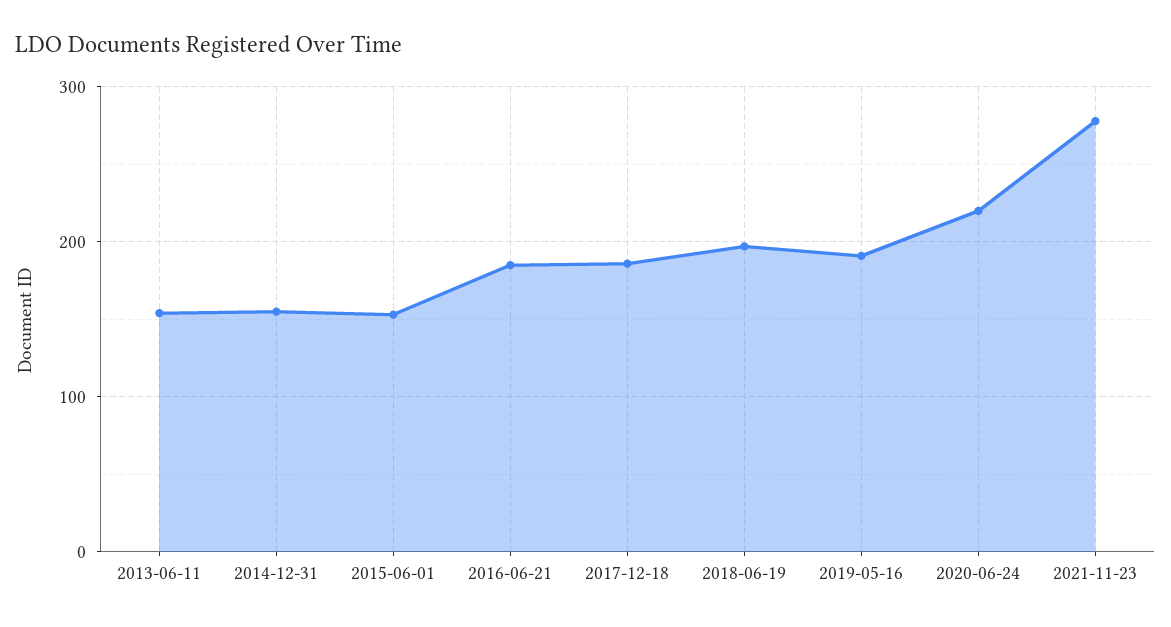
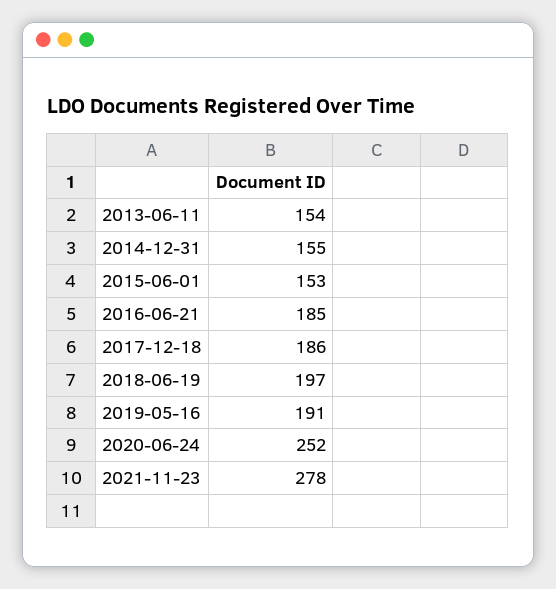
  {
    "2013-06-11": 154,
    "2014-12-31": 155,
    "2015-06-01": 153,
    "2016-06-21": 185,
    "2017-12-18": 186,
    "2018-06-19": 197,
    "2019-05-16": 191,
-   "2020-06-24": 220,
+   "2020-06-24": 252,
    "2021-11-23": 278
  }

